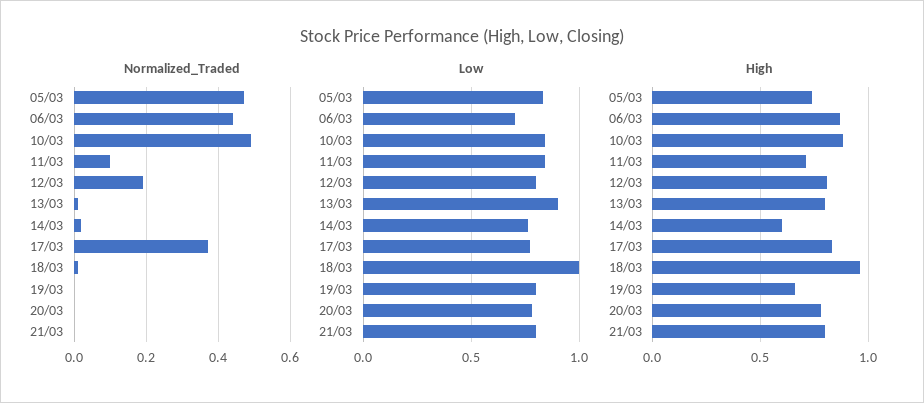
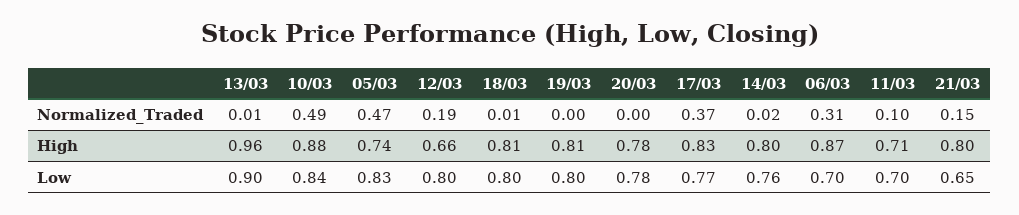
  {
    "Normalized_Traded": {
      "05/03": 0.47,
-     "06/03": 0.45,
+     "06/03": 0.31,
      "10/03": 0.49,
      "11/03": 0.1,
      "12/03": 0.19,
      "13/03": 0.01,
      "14/03": 0.02,
      "17/03": 0.37,
      "18/03": 0.01,
      "19/03": 0,
      "20/03": 0,
-     "21/03": 0
+     "21/03": 0.15
    },
    "Low": {
      "05/03": 0.83,
      "06/03": 0.7,
      "10/03": 0.84,
-     "11/03": 0.85,
+     "11/03": 0.7,
      "12/03": 0.8,
      "13/03": 0.9,
      "14/03": 0.76,
      "17/03": 0.77,
-     "18/03": 1,
+     "18/03": 0.8,
      "19/03": 0.8,
      "20/03": 0.78,
-     "21/03": 0.8
+     "21/03": 0.65
    },
    "High": {
      "05/03": 0.74,
      "06/03": 0.87,
      "10/03": 0.88,
      "11/03": 0.71,
-     "12/03": 0.8,
+     "12/03": 0.66,
-     "13/03": 0.8,
+     "13/03": 0.96,
-     "14/03": 0.6,
+     "14/03": 0.8,
      "17/03": 0.83,
-     "18/03": 0.95,
+     "18/03": 0.81,
-     "19/03": 0.65,
+     "19/03": 0.81,
      "20/03": 0.78,
      "21/03": 0.8
    }
  }

